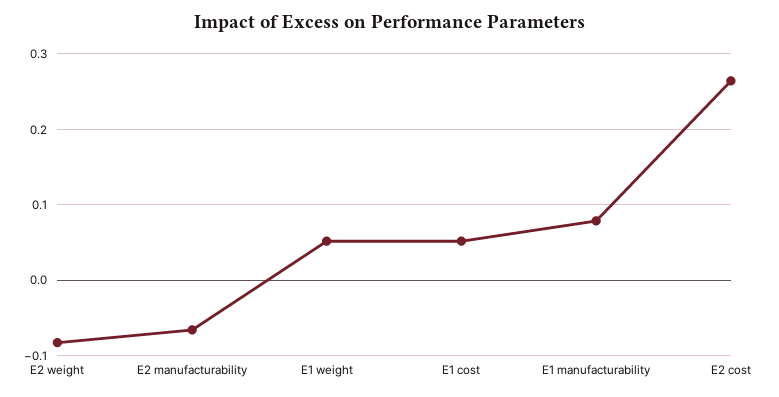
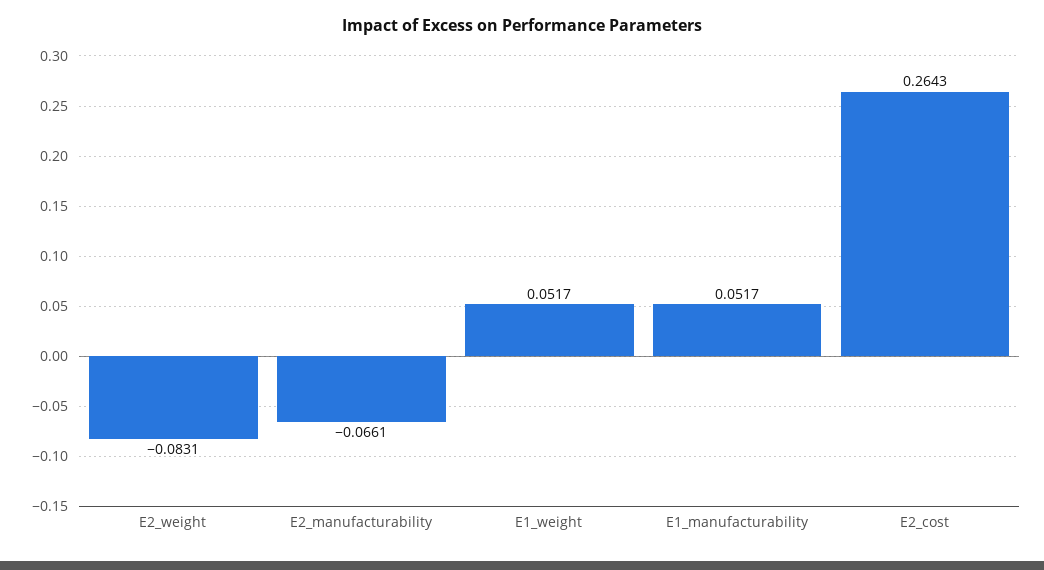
  {
    "E2 weight": -0.0831,
    "E2 manufacturability": -0.0661,
    "E1 weight": 0.0517,
-   "E1 cost": 0.05,
-   "E1 manufacturability": 0.08,
+   "E1 manufacturability": 0.0517,
    "E2 cost": 0.2643
  }

